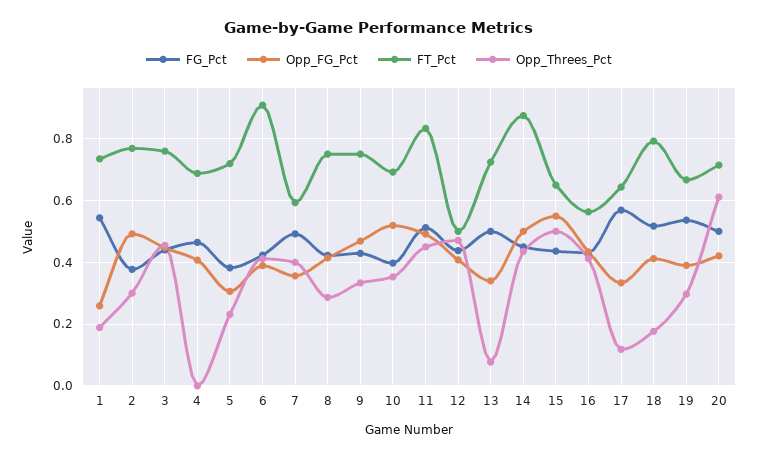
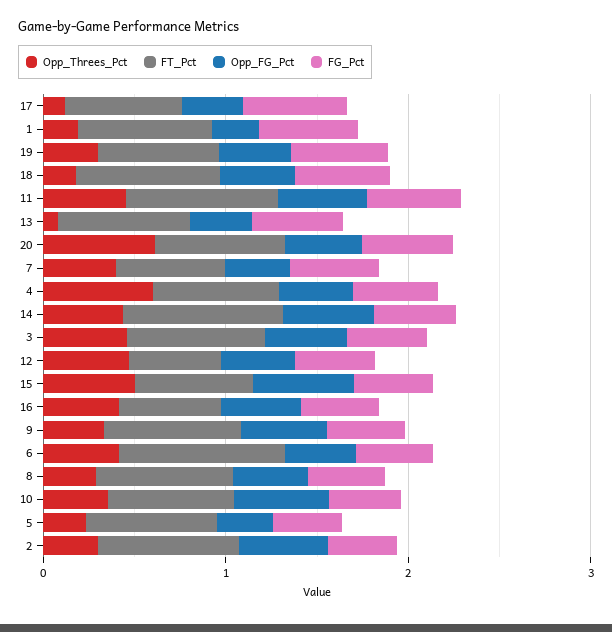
  {
    "FG_Pct": {
      "1": 0.54,
      "2": 0.38,
      "3": 0.44,
      "4": 0.46,
      "5": 0.38,
      "6": 0.42,
      "7": 0.5,
      "8": 0.42,
      "9": 0.42,
      "10": 0.4,
      "11": 0.52,
      "12": 0.44,
      "13": 0.5,
      "14": 0.46,
      "15": 0.44,
      "16": 0.44,
      "17": 0.56,
      "18": 0.52,
      "19": 0.54,
      "20": 0.5
    },
    "Opp_FG_Pct": {
      "1": 0.26,
      "2": 0.5,
      "3": 0.44,
      "4": 0.4,
      "5": 0.3,
      "6": 0.38,
      "7": 0.36,
      "8": 0.42,
      "9": 0.46,
      "10": 0.52,
      "11": 0.5,
      "12": 0.4,
      "13": 0.34,
      "14": 0.5,
      "15": 0.54,
      "16": 0.44,
      "17": 0.34,
      "18": 0.42,
      "19": 0.4,
      "20": 0.42
    },
    "FT_Pct": {
      "1": 0.74,
      "2": 0.76,
      "3": 0.76,
      "4": 0.68,
      "5": 0.72,
      "6": 0.9,
      "7": 0.6,
      "8": 0.76,
      "9": 0.76,
      "10": 0.7,
      "11": 0.84,
      "12": 0.5,
      "13": 0.72,
      "14": 0.88,
      "15": 0.66,
      "16": 0.56,
      "17": 0.64,
      "18": 0.8,
      "19": 0.66,
      "20": 0.72
    },
    "Opp_Threes_Pct": {
      "1": 0.18,
      "2": 0.3,
      "3": 0.46,
-     "4": 0,
+     "4": 0.6,
      "5": 0.24,
      "6": 0.42,
      "7": 0.4,
      "8": 0.28,
      "9": 0.34,
      "10": 0.36,
      "11": 0.46,
      "12": 0.48,
      "13": 0.08,
      "14": 0.44,
      "15": 0.5,
      "16": 0.42,
      "17": 0.12,
      "18": 0.18,
      "19": 0.3,
      "20": 0.62
    }
  }

